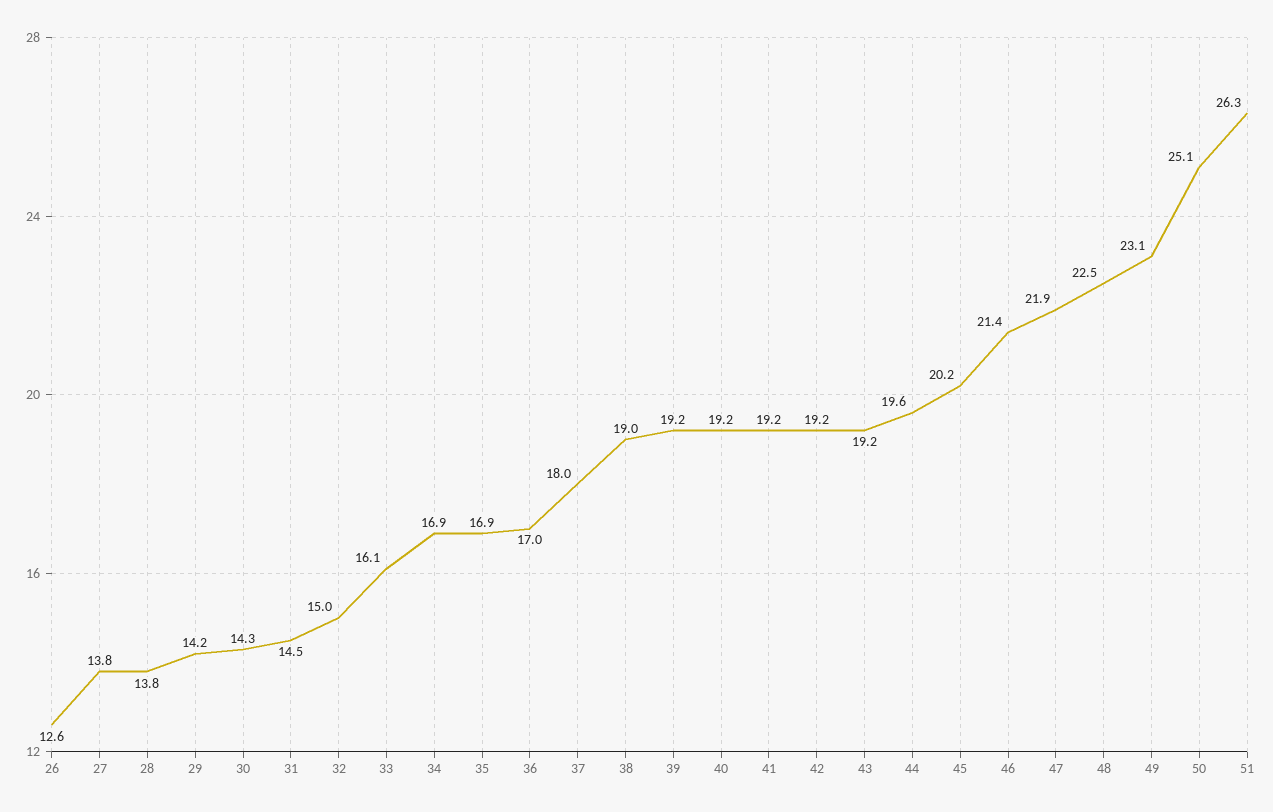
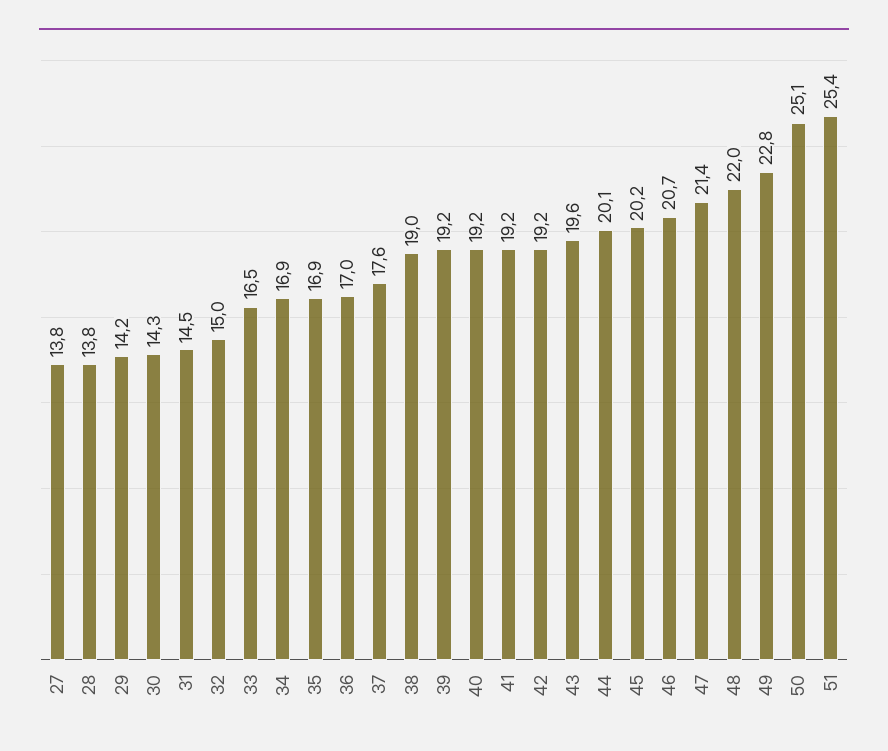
  {
-   "26": 12.6,
    "27": 13.8,
    "28": 13.8,
    "29": 14.2,
    "30": 14.3,
    "31": 14.5,
    "32": 15,
-   "33": 16.1,
+   "33": 16.5,
    "34": 16.9,
    "35": 16.9,
    "36": 17,
-   "37": 18,
+   "37": 17.6,
    "38": 19,
    "39": 19.2,
    "40": 19.2,
    "41": 19.2,
    "42": 19.2,
-   "43": 19.2,
+   "43": 19.6,
-   "44": 19.6,
+   "44": 20.1,
    "45": 20.2,
-   "46": 21.4,
+   "46": 20.7,
-   "47": 21.9,
+   "47": 21.4,
-   "48": 22.5,
+   "48": 22,
-   "49": 23.1,
+   "49": 22.8,
    "50": 25.1,
-   "51": 26.3
+   "51": 25.4
  }

